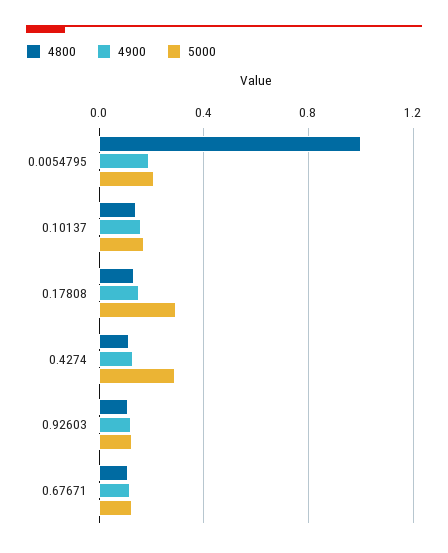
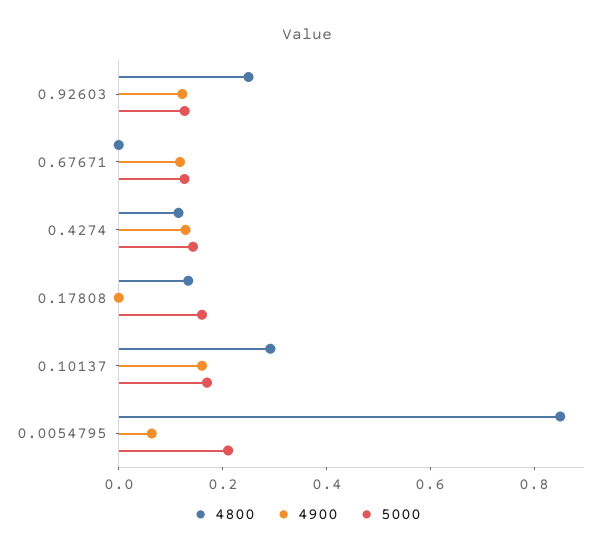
  {
    "4800": {
-     "0.0054795": 1,
+     "0.0054795": 0.85,
-     "0.10137": 0.15,
+     "0.10137": 0.3,
      "0.17808": 0.15,
      "0.4274": 0.1,
-     "0.92603": 0.1,
+     "0.92603": 0.25,
-     "0.67671": 0.1
+     "0.67671": 0
    },
    "4900": {
-     "0.0054795": 0.2,
+     "0.0054795": 0.05,
      "0.10137": 0.15,
-     "0.17808": 0.15,
+     "0.17808": 0,
      "0.4274": 0.15,
      "0.92603": 0.1,
      "0.67671": 0.1
    },
    "5000": {
      "0.0054795": 0.2,
      "0.10137": 0.15,
-     "0.17808": 0.3,
+     "0.17808": 0.15,
-     "0.4274": 0.3,
+     "0.4274": 0.15,
      "0.92603": 0.15,
      "0.67671": 0.15
    }
  }

